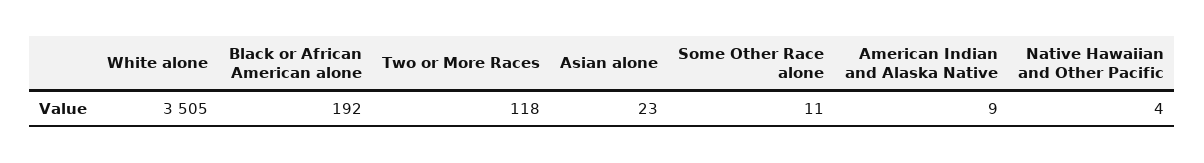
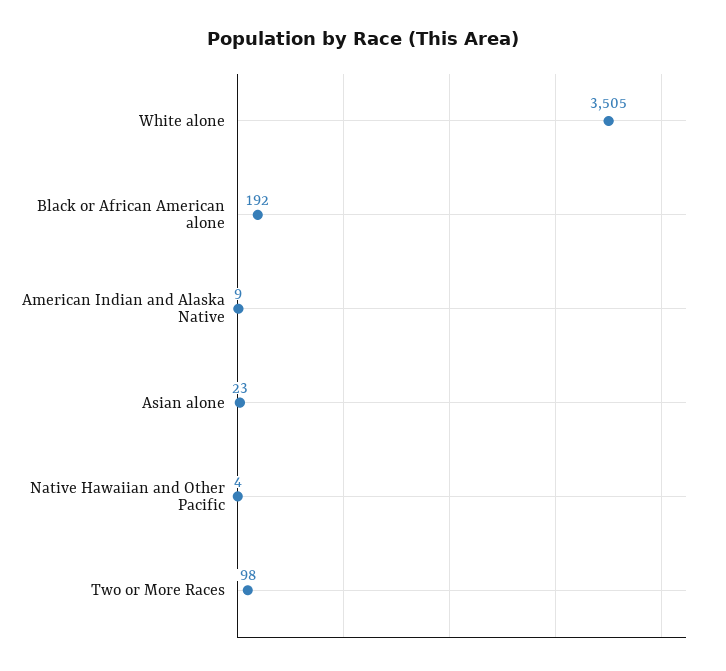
  {
    "White alone": 3505,
    "Black or African American alone": 192,
-   "Two or More Races": 118,
+   "Two or More Races": 98,
    "Asian alone": 23,
-   "Some Other Race alone": 11,
    "American Indian and Alaska Native": 9,
    "Native Hawaiian and Other Pacific": 4
  }

